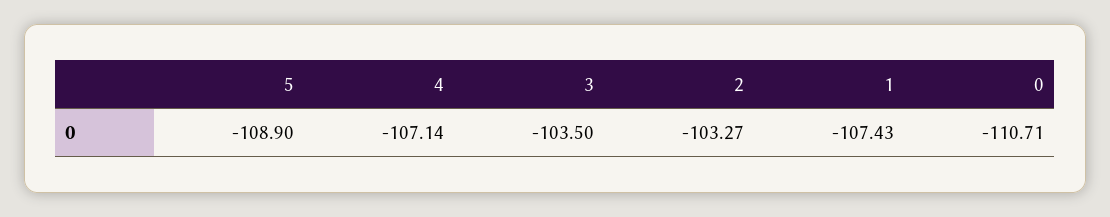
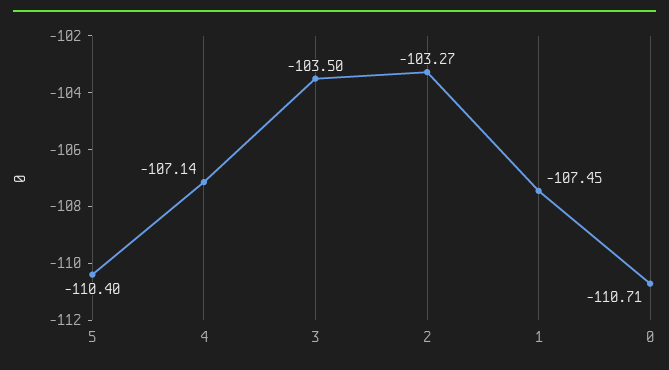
  {
-   "5": -108.9,
+   "5": -110.4,
    "4": -107.14,
    "3": -103.5,
    "2": -103.27,
-   "1": -107.43,
+   "1": -107.45,
    "0": -110.71
  }

